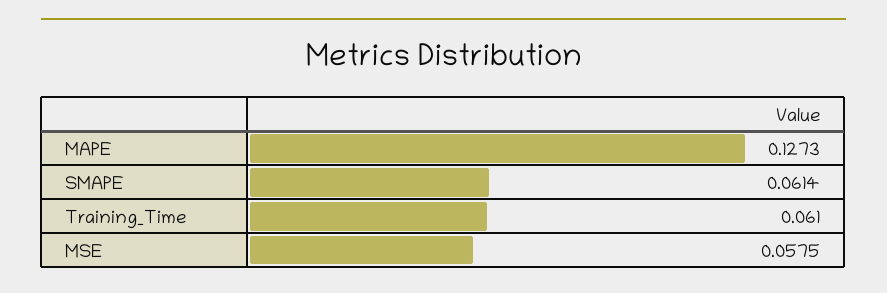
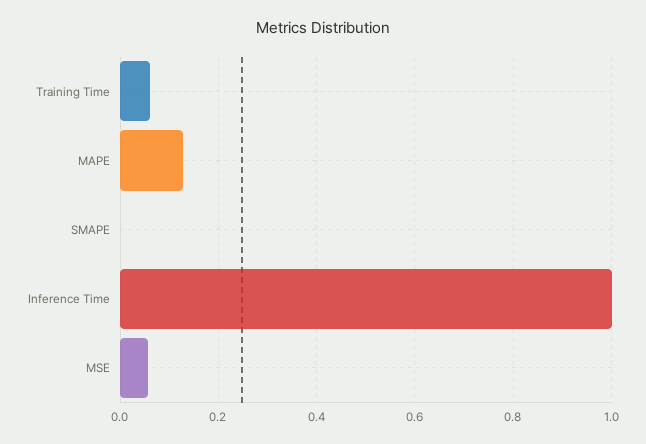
  {
    "MAPE": 0.1273,
-   "SMAPE": 0.0614,
+   "SMAPE": 0,
    "Training_Time": 0.061,
-   "MSE": 0.0575
+   "MSE": 0.0575,
+   "Inference Time": 1
  }

